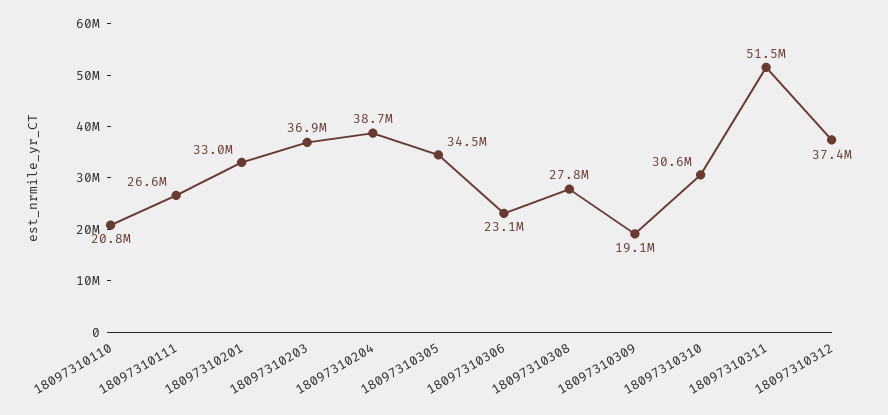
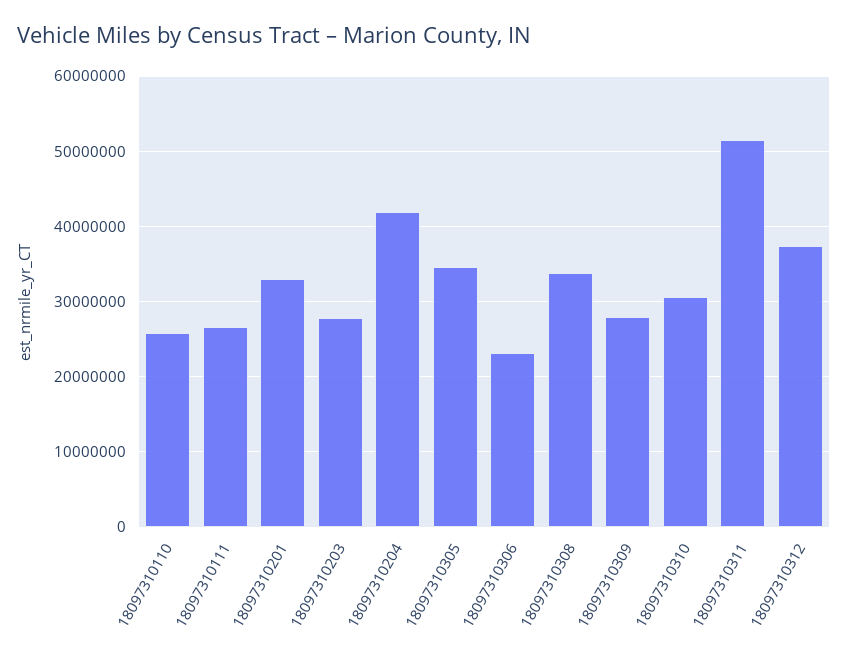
  {
-   "18097310110": 20800000,
+   "18097310110": 26000000,
    "18097310111": 26600000,
    "18097310201": 33000000,
-   "18097310203": 36900000,
+   "18097310203": 28000000,
-   "18097310204": 38700000,
+   "18097310204": 42000000,
    "18097310305": 34500000,
    "18097310306": 23100000,
-   "18097310308": 27800000,
+   "18097310308": 34000000,
-   "18097310309": 19100000,
+   "18097310309": 28000000,
    "18097310310": 30600000,
    "18097310311": 51500000,
    "18097310312": 37400000
  }

